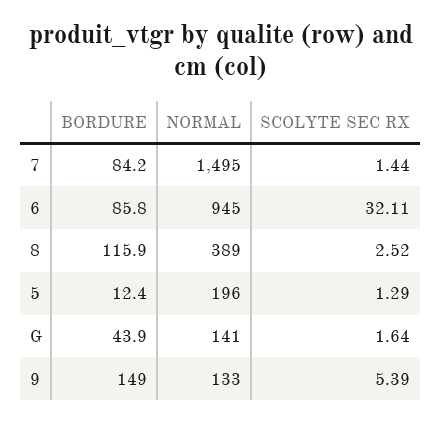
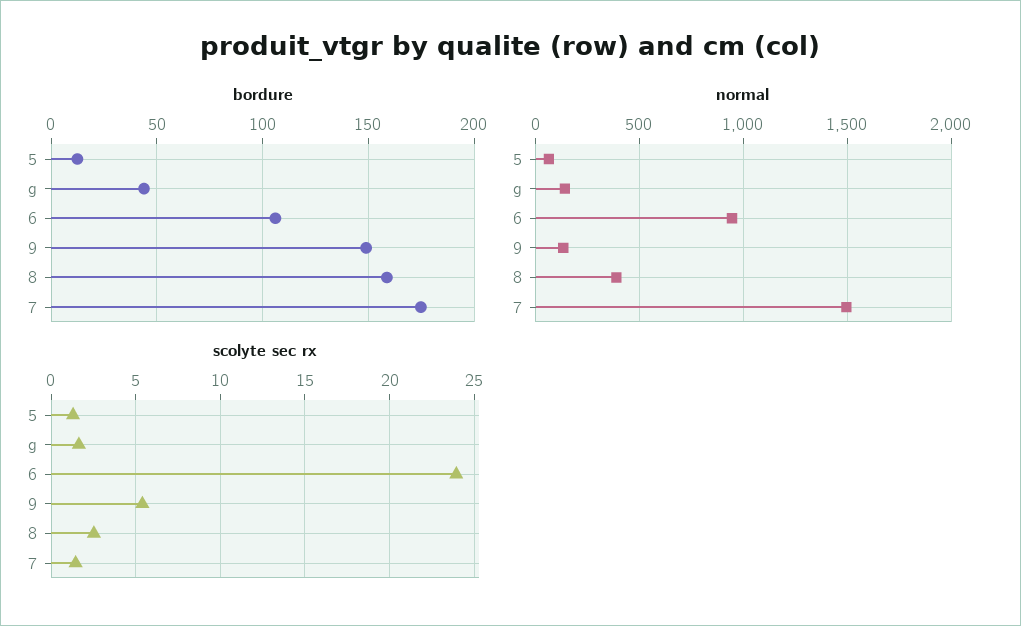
  {
    "BORDURE": {
-     "7": 84.2,
+     "7": 175,
-     "6": 85.8,
+     "6": 105,
-     "8": 115.9,
+     "8": 160,
      "5": 12.4,
      "G": 43.9,
      "9": 149
    },
    "NORMAL": {
      "7": 1495,
      "6": 945,
      "8": 389,
-     "5": 196,
+     "5": 50,
      "G": 141,
      "9": 133
    },
    "SCOLYTE SEC RX": {
      "7": 1.44,
-     "6": 32.11,
+     "6": 24,
      "8": 2.52,
      "5": 1.29,
      "G": 1.64,
      "9": 5.39
    }
  }

